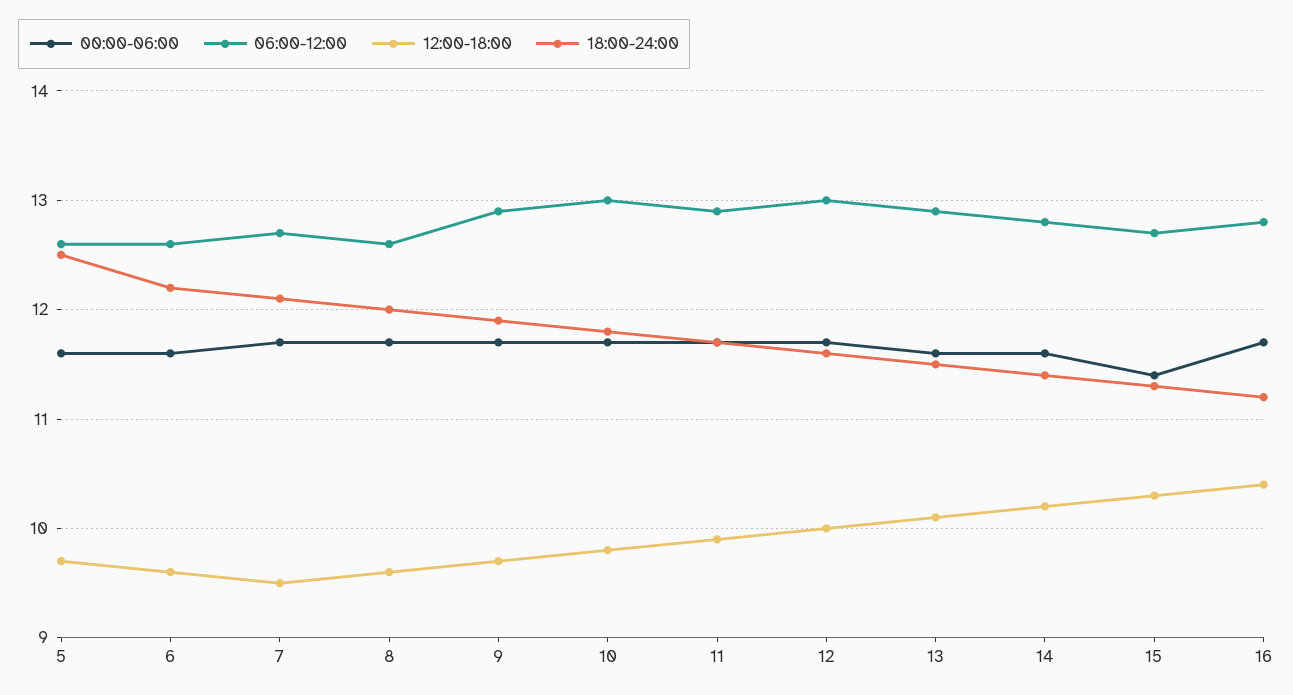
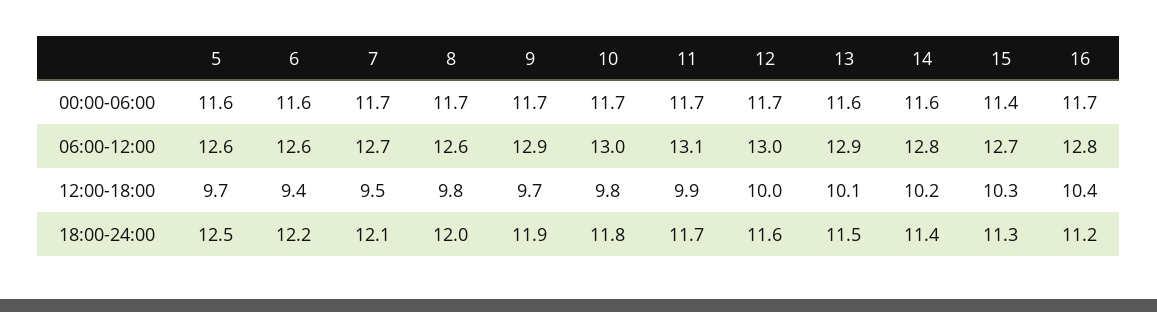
  {
    "00:00-06:00": {
      "5": 11.6,
      "6": 11.6,
      "7": 11.7,
      "8": 11.7,
      "9": 11.7,
      "10": 11.7,
      "11": 11.7,
      "12": 11.7,
      "13": 11.6,
      "14": 11.6,
      "15": 11.4,
      "16": 11.7
    },
    "06:00-12:00": {
      "5": 12.6,
      "6": 12.6,
      "7": 12.7,
      "8": 12.6,
      "9": 12.9,
      "10": 13,
-     "11": 12.9,
+     "11": 13.1,
      "12": 13,
      "13": 12.9,
      "14": 12.8,
      "15": 12.7,
      "16": 12.8
    },
    "12:00-18:00": {
      "5": 9.7,
-     "6": 9.6,
+     "6": 9.4,
      "7": 9.5,
-     "8": 9.6,
+     "8": 9.8,
      "9": 9.7,
      "10": 9.8,
      "11": 9.9,
      "12": 10,
      "13": 10.1,
      "14": 10.2,
      "15": 10.3,
      "16": 10.4
    },
    "18:00-24:00": {
      "5": 12.5,
      "6": 12.2,
      "7": 12.1,
      "8": 12,
      "9": 11.9,
      "10": 11.8,
      "11": 11.7,
      "12": 11.6,
      "13": 11.5,
      "14": 11.4,
      "15": 11.3,
      "16": 11.2
    }
  }

